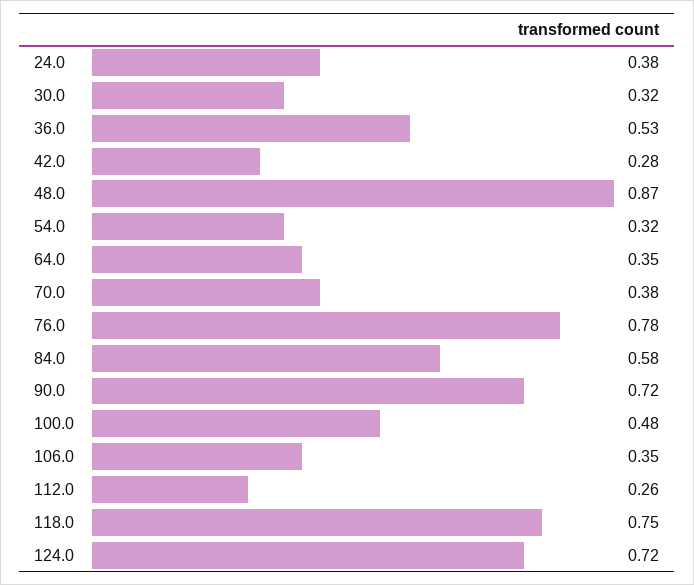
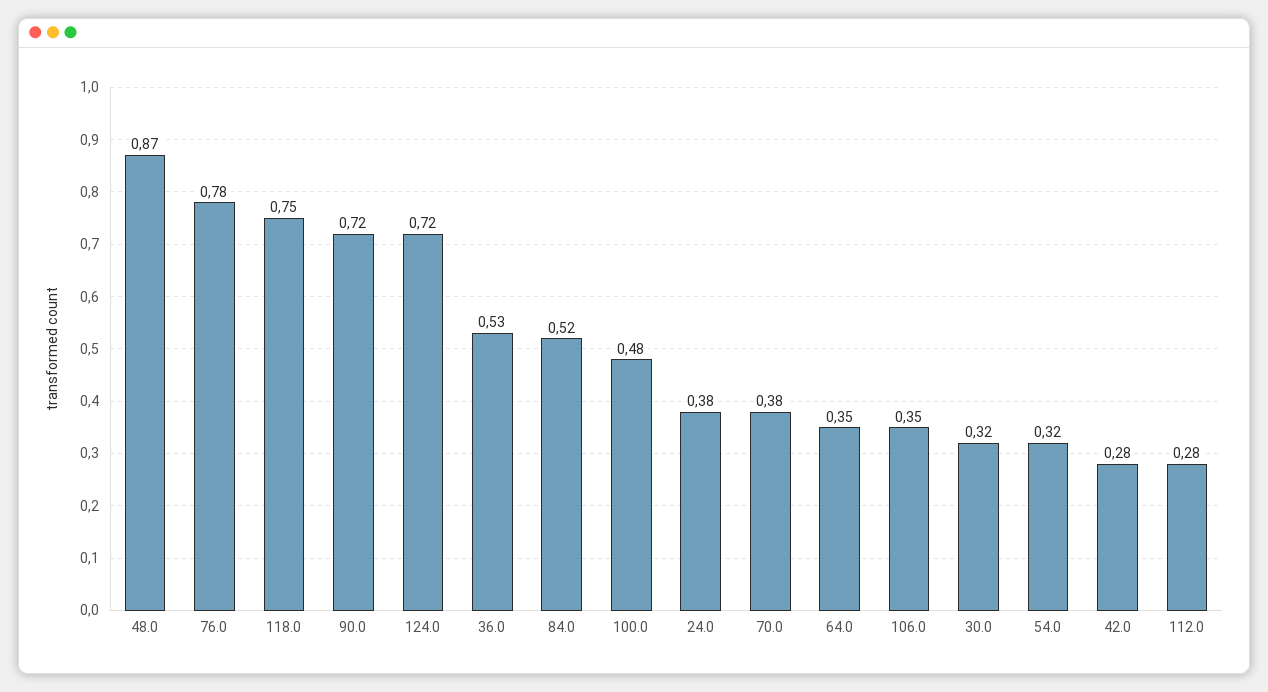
  {
    "24.0": 0.38,
    "30.0": 0.32,
    "36.0": 0.53,
    "42.0": 0.28,
    "48.0": 0.87,
    "54.0": 0.32,
    "64.0": 0.35,
    "70.0": 0.38,
    "76.0": 0.78,
-   "84.0": 0.58,
+   "84.0": 0.52,
    "90.0": 0.72,
    "100.0": 0.48,
    "106.0": 0.35,
-   "112.0": 0.26,
+   "112.0": 0.28,
    "118.0": 0.75,
    "124.0": 0.72
  }

